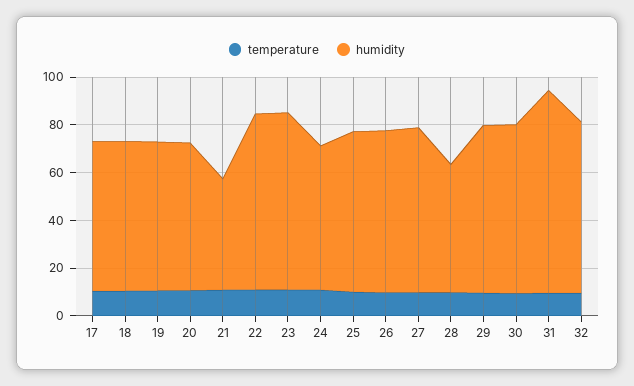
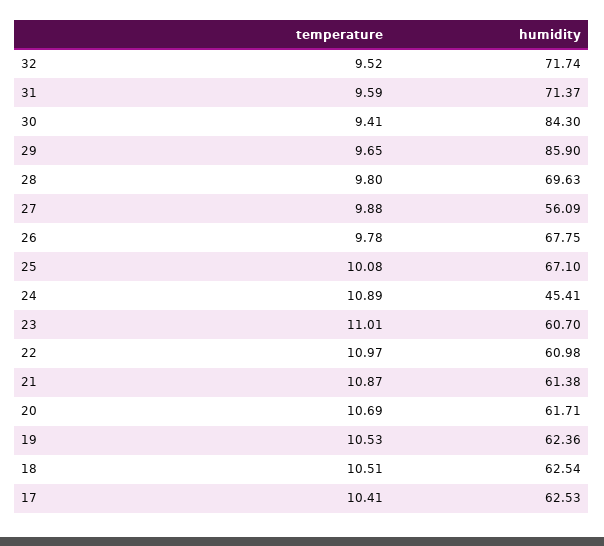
  {
    "temperature": {
      "17": 10.41,
      "18": 10.51,
      "19": 10.53,
      "20": 10.69,
      "21": 10.87,
      "22": 10.97,
      "23": 11.01,
      "24": 10.89,
      "25": 10.08,
      "26": 9.78,
      "27": 9.88,
      "28": 9.8,
      "29": 9.65,
      "30": 9.41,
      "31": 9.59,
      "32": 9.52
    },
    "humidity": {
      "17": 62.53,
      "18": 62.54,
      "19": 62.36,
      "20": 61.71,
-     "21": 45,
+     "21": 61.38,
-     "22": 75,
+     "22": 60.98,
-     "23": 75,
+     "23": 60.7,
-     "24": 60,
+     "24": 45.41,
      "25": 67.1,
      "26": 67.75,
-     "27": 70,
+     "27": 56.09,
-     "28": 55,
+     "28": 69.63,
-     "29": 70,
+     "29": 85.9,
-     "30": 70,
+     "30": 84.3,
-     "31": 85,
+     "31": 71.37,
      "32": 71.74
    }
  }

